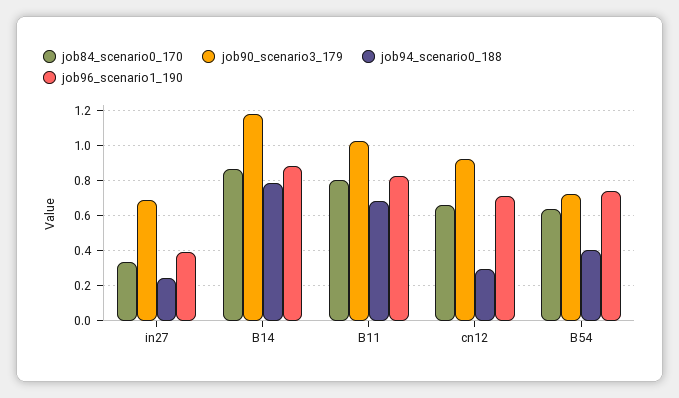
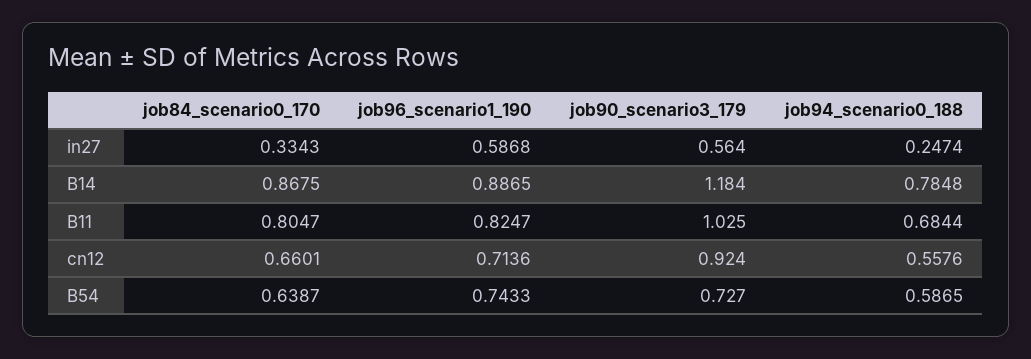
  {
    "job84_scenario0_170": {
      "in27": 0.3343,
      "B14": 0.8675,
      "B11": 0.8047,
      "cn12": 0.6601,
      "B54": 0.6387
    },
    "job90_scenario3_179": {
-     "in27": 0.7,
+     "in27": 0.564,
      "B14": 1.184,
      "B11": 1.025,
      "cn12": 0.924,
      "B54": 0.727
    },
    "job94_scenario0_188": {
      "in27": 0.2474,
      "B14": 0.7848,
      "B11": 0.6844,
-     "cn12": 0.3,
+     "cn12": 0.5576,
-     "B54": 0.4
+     "B54": 0.5865
    },
    "job96_scenario1_190": {
-     "in27": 0.4,
+     "in27": 0.5868,
      "B14": 0.8865,
      "B11": 0.8247,
      "cn12": 0.7136,
      "B54": 0.7433
    }
  }

